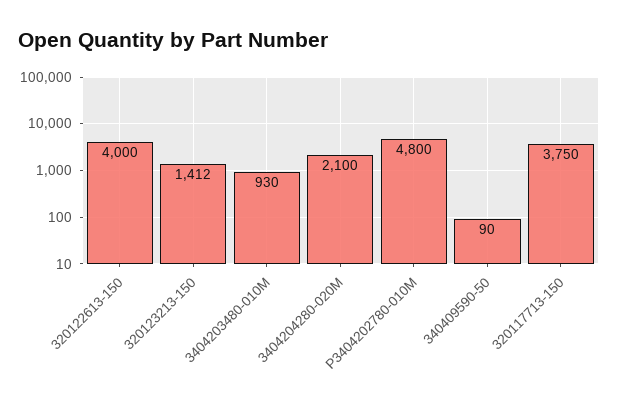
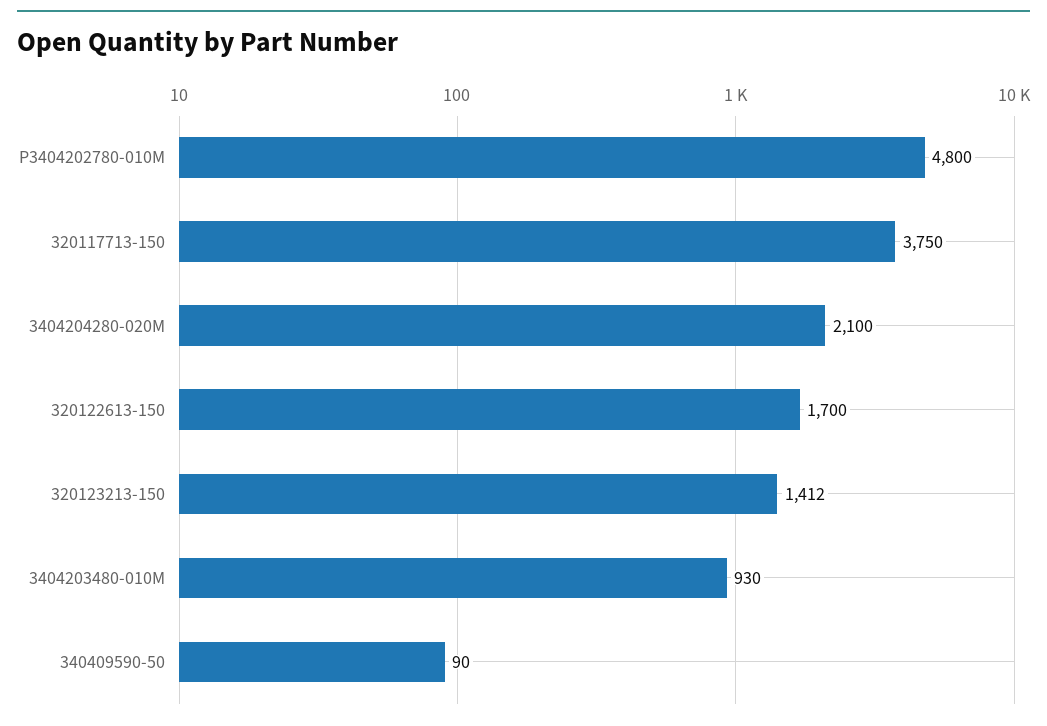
  {
-   "320122613-150": 4000,
+   "320122613-150": 1700,
    "320123213-150": 1412,
    "3404203480-010M": 930,
    "3404204280-020M": 2100,
    "P3404202780-010M": 4800,
    "340409590-50": 90,
    "320117713-150": 3750
  }

